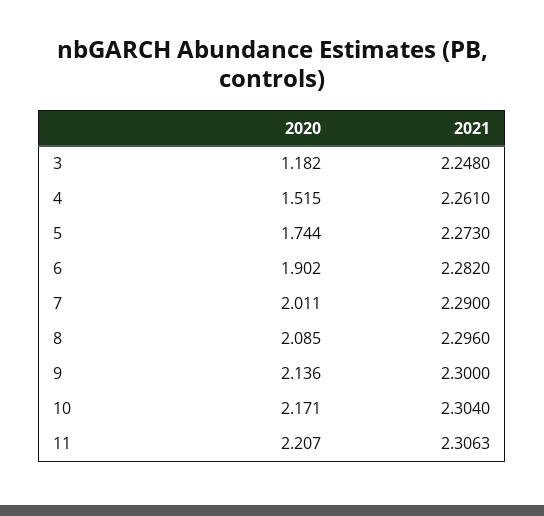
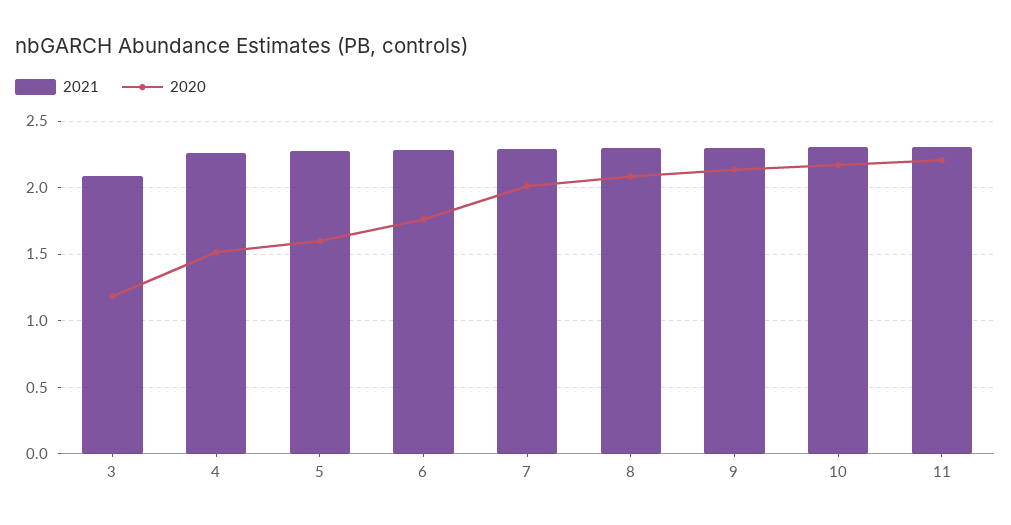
  {
    "2020": {
      "3": 1.182,
      "4": 1.515,
-     "5": 1.744,
+     "5": 1.6,
-     "6": 1.902,
+     "6": 1.75,
      "7": 2.011,
      "8": 2.085,
      "9": 2.136,
      "10": 2.171,
      "11": 2.207
    },
    "2021": {
-     "3": 2.248,
+     "3": 2.1,
      "4": 2.261,
      "5": 2.273,
      "6": 2.282,
      "7": 2.29,
      "8": 2.296,
      "9": 2.3,
      "10": 2.304,
      "11": 2.3063
    }
  }

